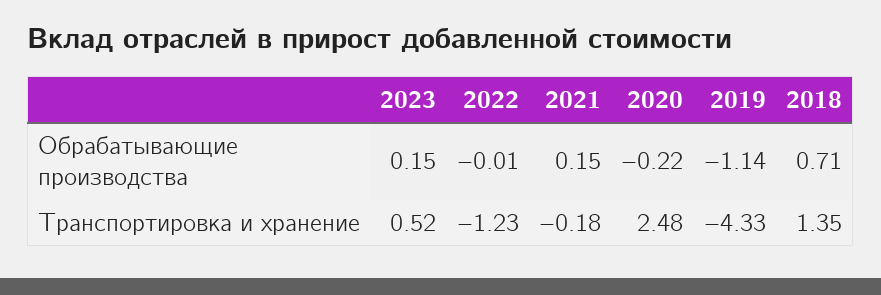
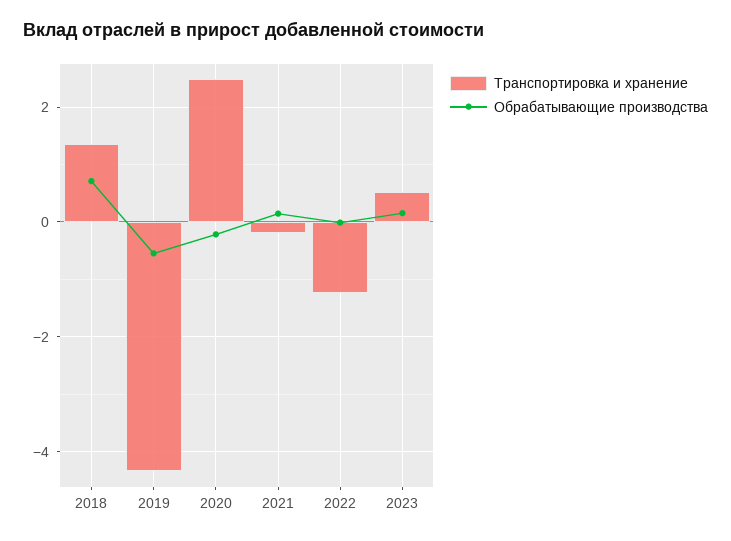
  {
    "Обрабатывающие производства": {
      "2023": 0.15,
      "2022": -0.01,
      "2021": 0.15,
      "2020": -0.22,
-     "2019": -1.14,
+     "2019": -0.6,
      "2018": 0.71
    },
    "Транспортировка и хранение": {
      "2023": 0.52,
      "2022": -1.23,
      "2021": -0.18,
      "2020": 2.48,
      "2019": -4.33,
      "2018": 1.35
    }
  }

